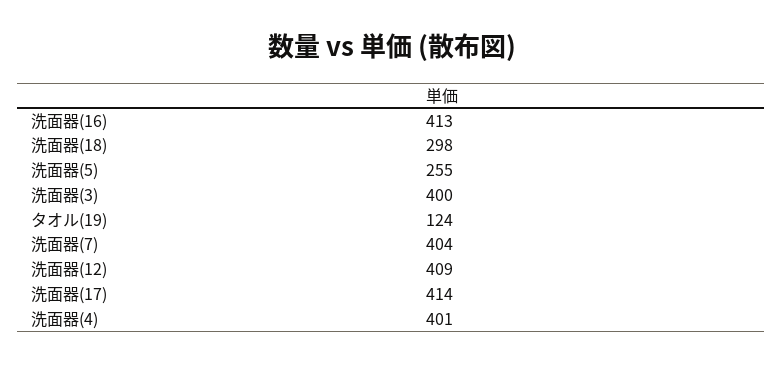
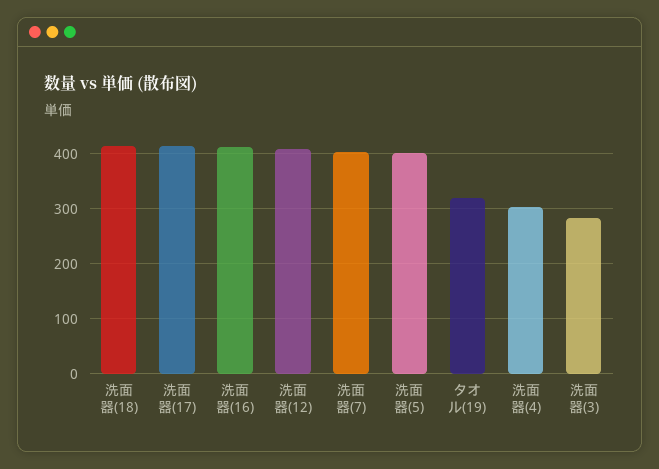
  {
    "洗面器(16)": 413,
-   "洗面器(18)": 298,
+   "洗面器(18)": 420,
-   "洗面器(5)": 255,
+   "洗面器(5)": 400,
-   "洗面器(3)": 400,
+   "洗面器(3)": 280,
-   "タオル(19)": 124,
+   "タオル(19)": 320,
    "洗面器(7)": 404,
    "洗面器(12)": 409,
    "洗面器(17)": 414,
-   "洗面器(4)": 401
+   "洗面器(4)": 300
  }

